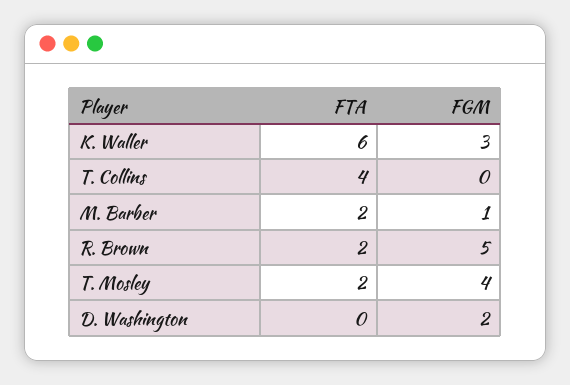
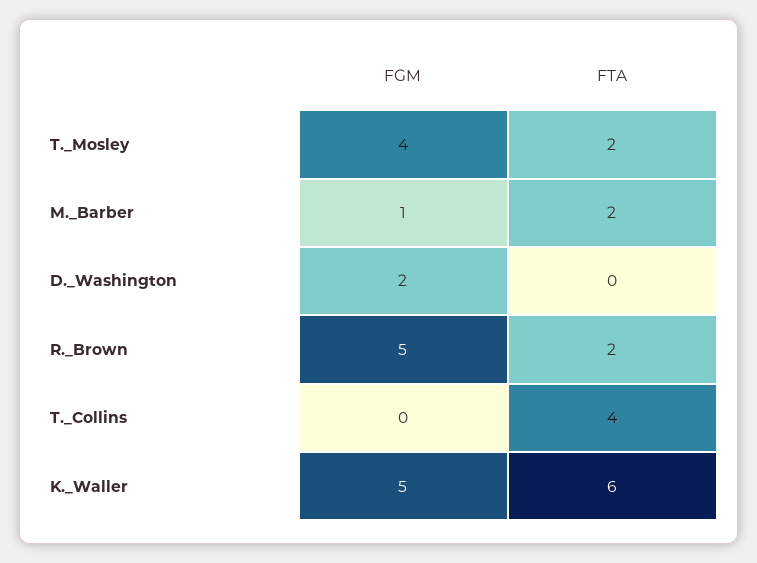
  {
    "FTA": {
      "K. Waller": 6,
      "T. Collins": 4,
      "M. Barber": 2,
      "R. Brown": 2,
      "T. Mosley": 2,
      "D. Washington": 0
    },
    "FGM": {
-     "K. Waller": 3,
+     "K. Waller": 5,
      "T. Collins": 0,
      "M. Barber": 1,
      "R. Brown": 5,
      "T. Mosley": 4,
      "D. Washington": 2
    }
  }

